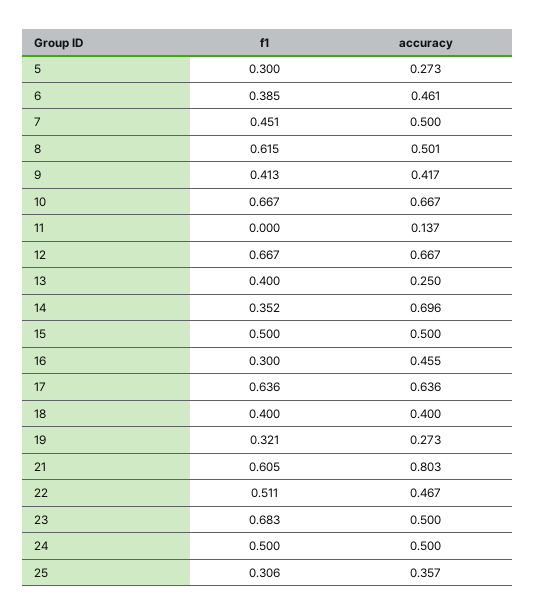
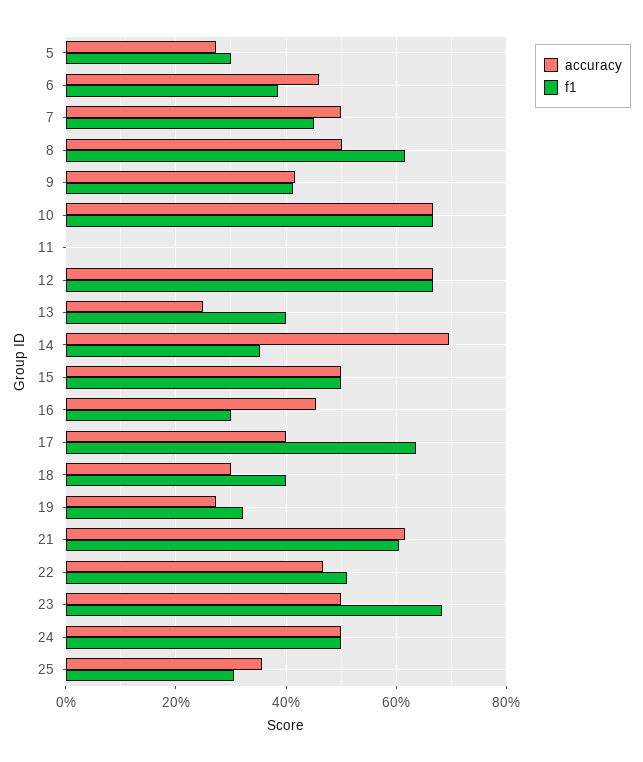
  {
    "f1": {
      "5": 0.3,
      "6": 0.385,
      "7": 0.451,
      "8": 0.615,
      "9": 0.413,
      "10": 0.667,
      "11": 0,
      "12": 0.667,
      "13": 0.4,
      "14": 0.352,
      "15": 0.5,
      "16": 0.3,
      "17": 0.636,
      "18": 0.4,
      "19": 0.321,
      "21": 0.605,
      "22": 0.511,
      "23": 0.683,
      "24": 0.5,
      "25": 0.306
    },
    "accuracy": {
      "5": 0.273,
      "6": 0.461,
      "7": 0.5,
      "8": 0.501,
      "9": 0.417,
      "10": 0.667,
-     "11": 0.137,
+     "11": 0,
      "12": 0.667,
      "13": 0.25,
      "14": 0.696,
      "15": 0.5,
      "16": 0.455,
-     "17": 0.636,
+     "17": 0.4,
-     "18": 0.4,
+     "18": 0.3,
      "19": 0.273,
-     "21": 0.803,
+     "21": 0.62,
      "22": 0.467,
      "23": 0.5,
      "24": 0.5,
      "25": 0.357
    }
  }

